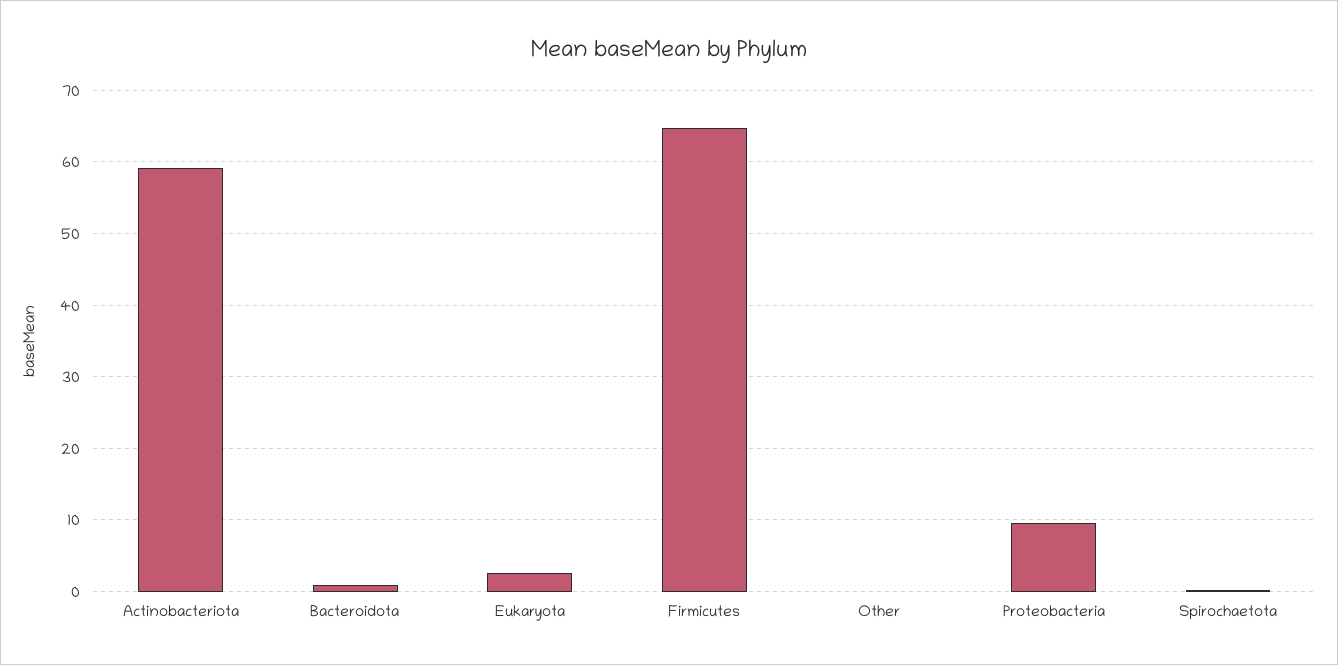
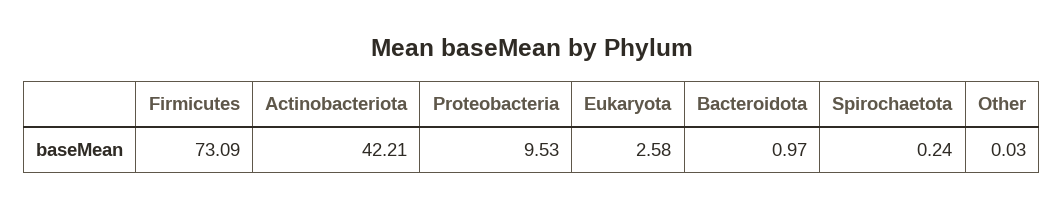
  {
-   "Actinobacteriota": 59,
+   "Actinobacteriota": 42.21,
    "Bacteroidota": 0.97,
    "Eukaryota": 2.58,
-   "Firmicutes": 65,
+   "Firmicutes": 73.09,
    "Other": 0.03,
    "Proteobacteria": 9.53,
    "Spirochaetota": 0.24
  }

